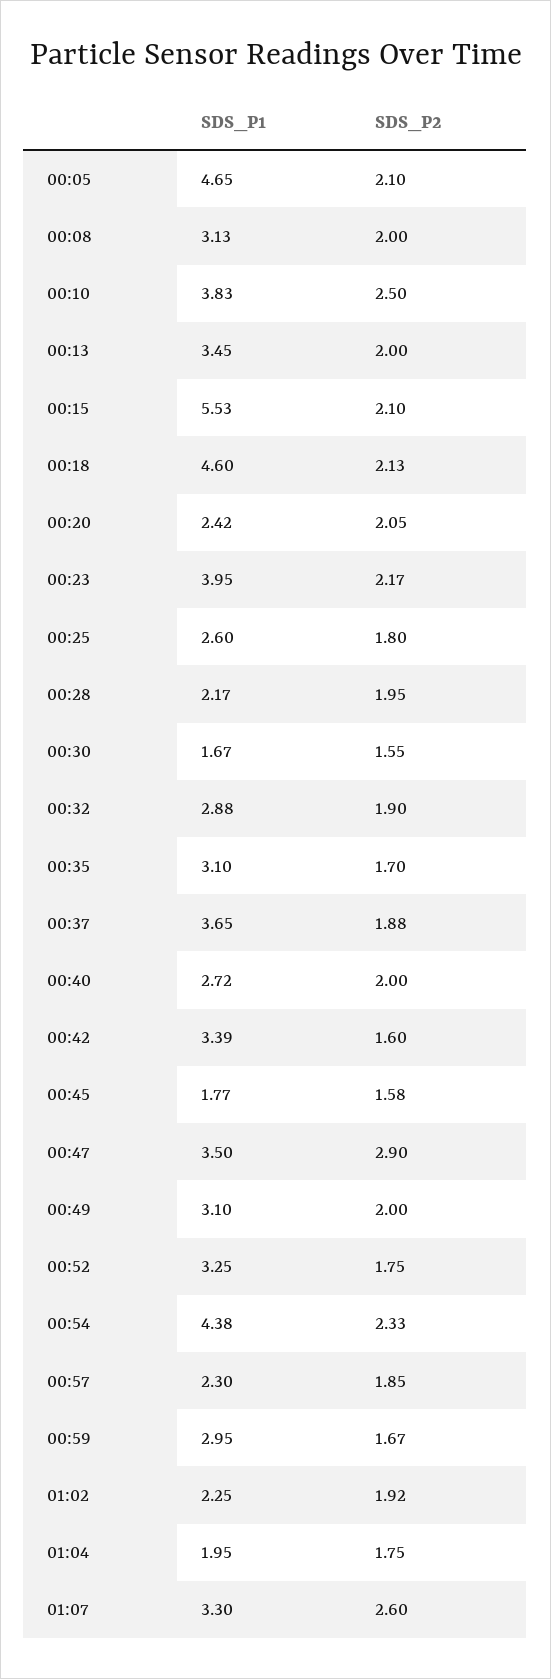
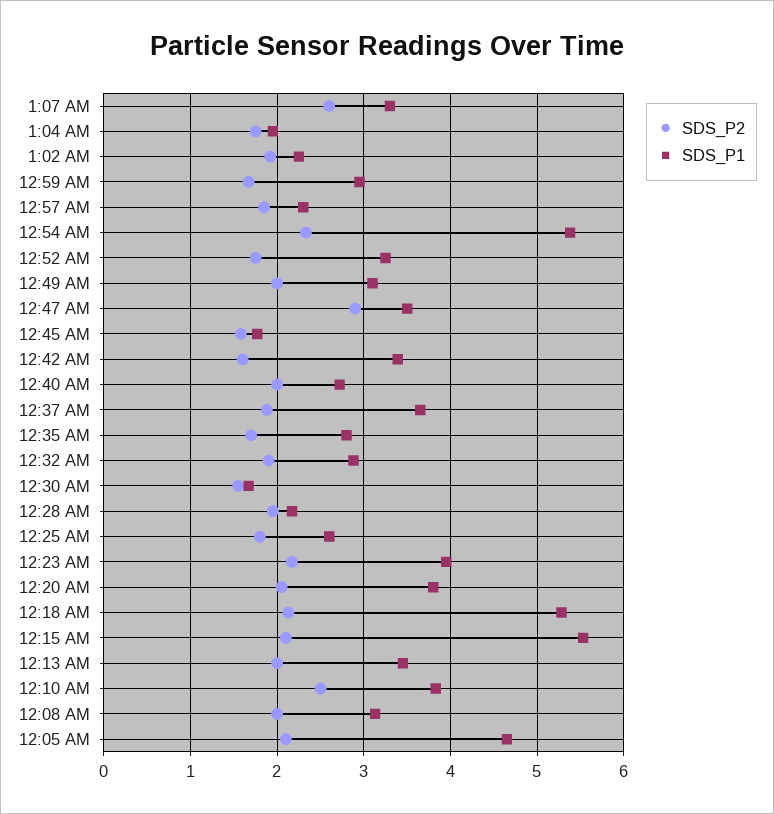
  {
    "SDS_P1": {
      "00:05": 4.65,
      "00:08": 3.13,
      "00:10": 3.83,
      "00:13": 3.45,
      "00:15": 5.53,
-     "00:18": 4.6,
+     "00:18": 5.3,
-     "00:20": 2.42,
+     "00:20": 3.8,
      "00:23": 3.95,
      "00:25": 2.6,
      "00:28": 2.17,
      "00:30": 1.67,
      "00:32": 2.88,
-     "00:35": 3.1,
+     "00:35": 2.8,
      "00:37": 3.65,
      "00:40": 2.72,
      "00:42": 3.39,
      "00:45": 1.77,
      "00:47": 3.5,
      "00:49": 3.1,
      "00:52": 3.25,
-     "00:54": 4.38,
+     "00:54": 5.4,
      "00:57": 2.3,
      "00:59": 2.95,
      "01:02": 2.25,
      "01:04": 1.95,
      "01:07": 3.3
    },
    "SDS_P2": {
      "00:05": 2.1,
      "00:08": 2,
      "00:10": 2.5,
      "00:13": 2,
      "00:15": 2.1,
      "00:18": 2.13,
      "00:20": 2.05,
      "00:23": 2.17,
      "00:25": 1.8,
      "00:28": 1.95,
      "00:30": 1.55,
      "00:32": 1.9,
      "00:35": 1.7,
      "00:37": 1.88,
      "00:40": 2,
      "00:42": 1.6,
      "00:45": 1.58,
      "00:47": 2.9,
      "00:49": 2,
      "00:52": 1.75,
      "00:54": 2.33,
      "00:57": 1.85,
      "00:59": 1.67,
      "01:02": 1.92,
      "01:04": 1.75,
      "01:07": 2.6
    }
  }

